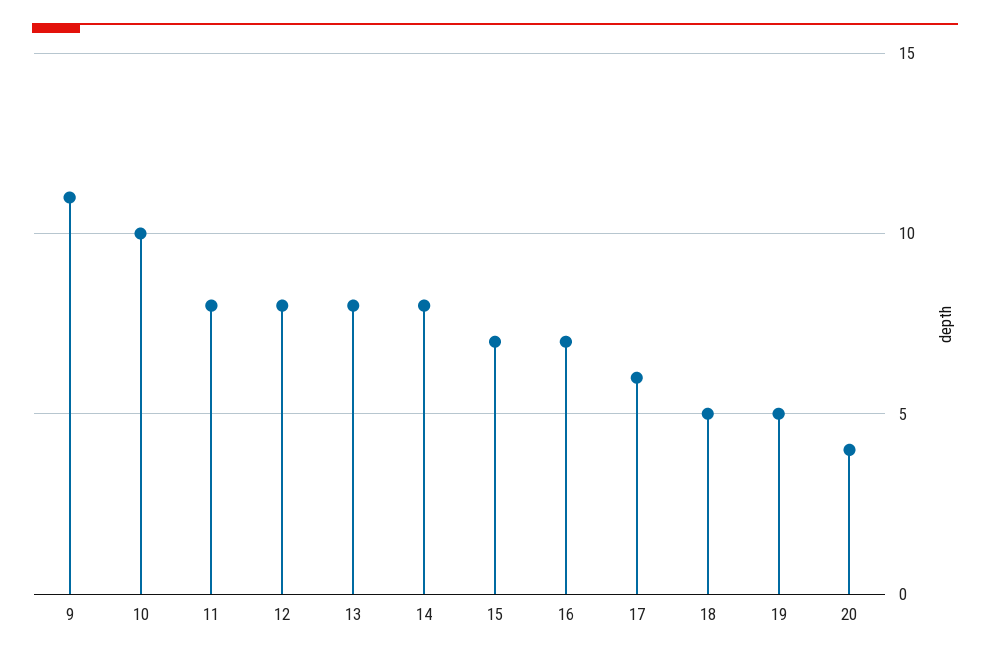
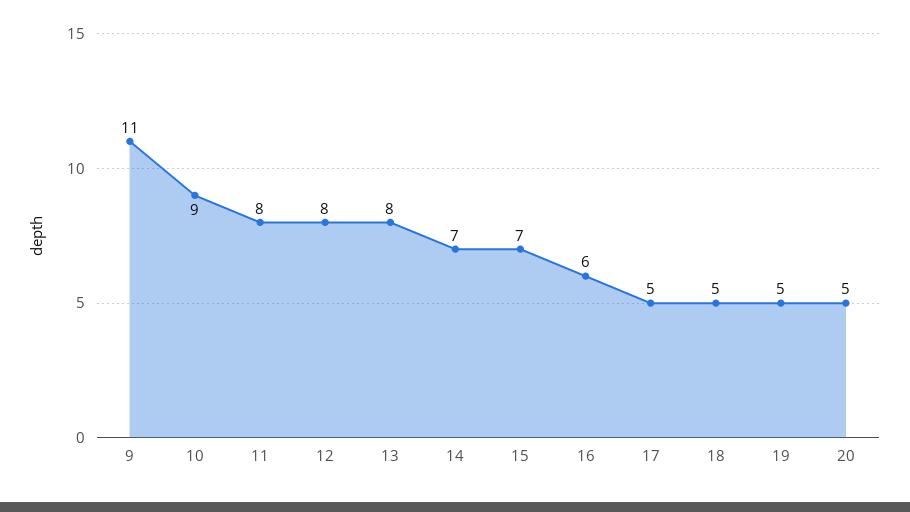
  {
    "9": 11,
-   "10": 10,
+   "10": 9,
    "11": 8,
    "12": 8,
    "13": 8,
-   "14": 8,
+   "14": 7,
    "15": 7,
-   "16": 7,
+   "16": 6,
-   "17": 6,
+   "17": 5,
    "18": 5,
    "19": 5,
-   "20": 4
+   "20": 5
  }

